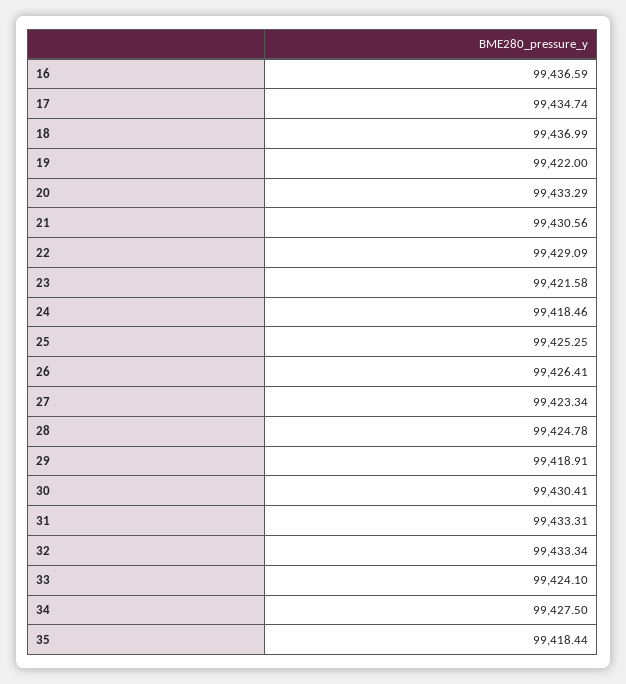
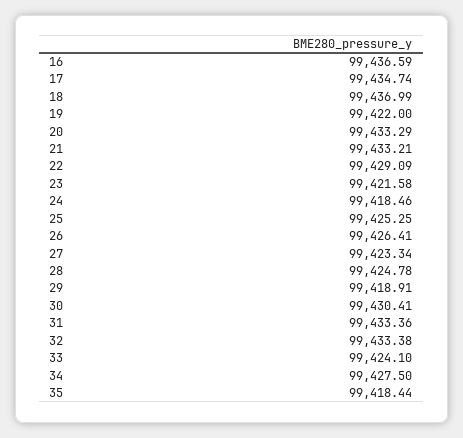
  {
    "16": 99436.59,
    "17": 99434.74,
    "18": 99436.99,
    "19": 99422,
    "20": 99433.29,
-   "21": 99430.56,
+   "21": 99433.21,
    "22": 99429.09,
    "23": 99421.58,
    "24": 99418.46,
    "25": 99425.25,
    "26": 99426.41,
    "27": 99423.34,
    "28": 99424.78,
    "29": 99418.91,
    "30": 99430.41,
-   "31": 99433.31,
+   "31": 99433.36,
-   "32": 99433.34,
+   "32": 99433.38,
    "33": 99424.1,
    "34": 99427.5,
    "35": 99418.44
  }

